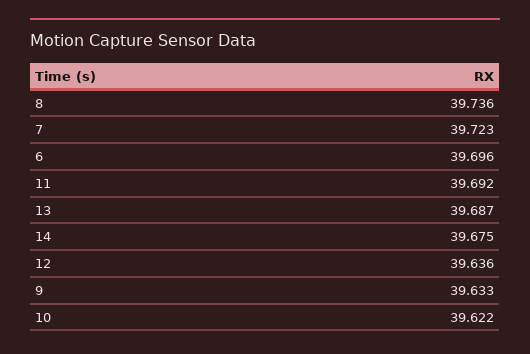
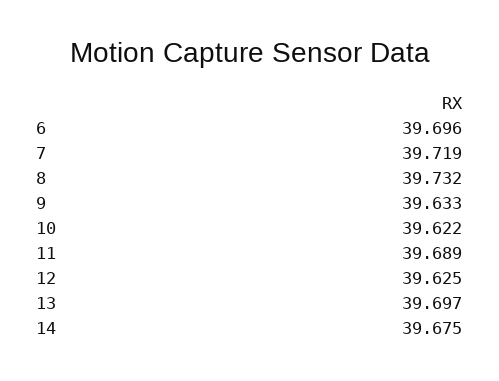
  {
-   "8": 39.736,
+   "8": 39.732,
-   "7": 39.723,
+   "7": 39.719,
    "6": 39.696,
-   "11": 39.692,
+   "11": 39.689,
-   "13": 39.687,
+   "13": 39.697,
    "14": 39.675,
-   "12": 39.636,
+   "12": 39.625,
    "9": 39.633,
    "10": 39.622
  }

